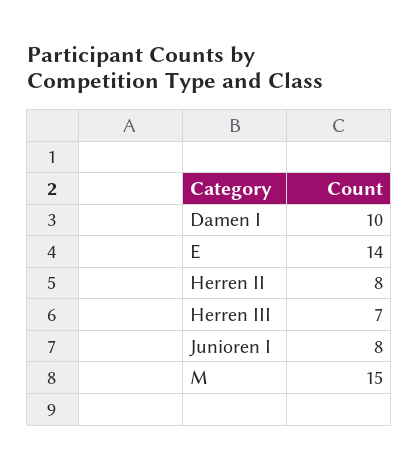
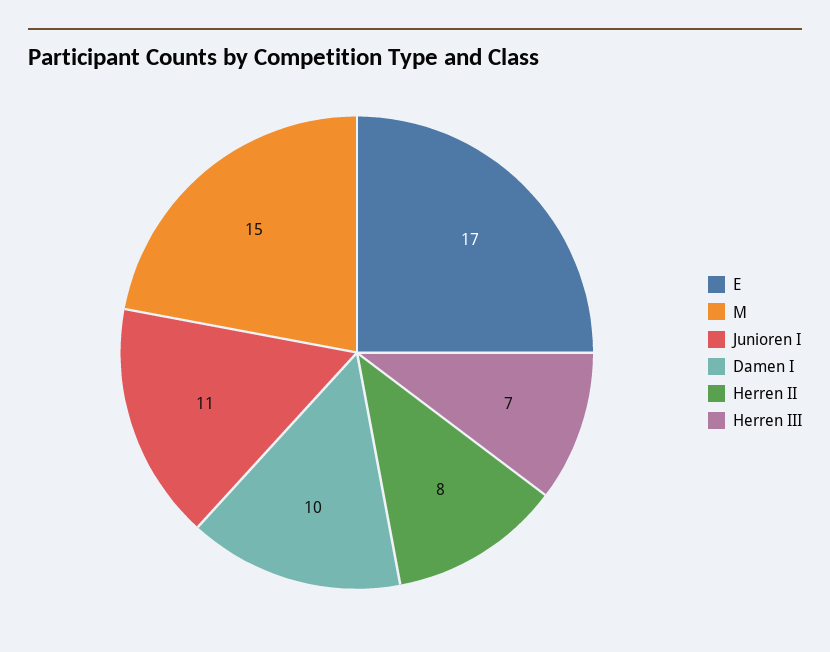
  {
    "Damen I": 10,
-   "E": 14,
+   "E": 17,
    "Herren II": 8,
    "Herren III": 7,
-   "Junioren I": 8,
+   "Junioren I": 11,
    "M": 15
  }

